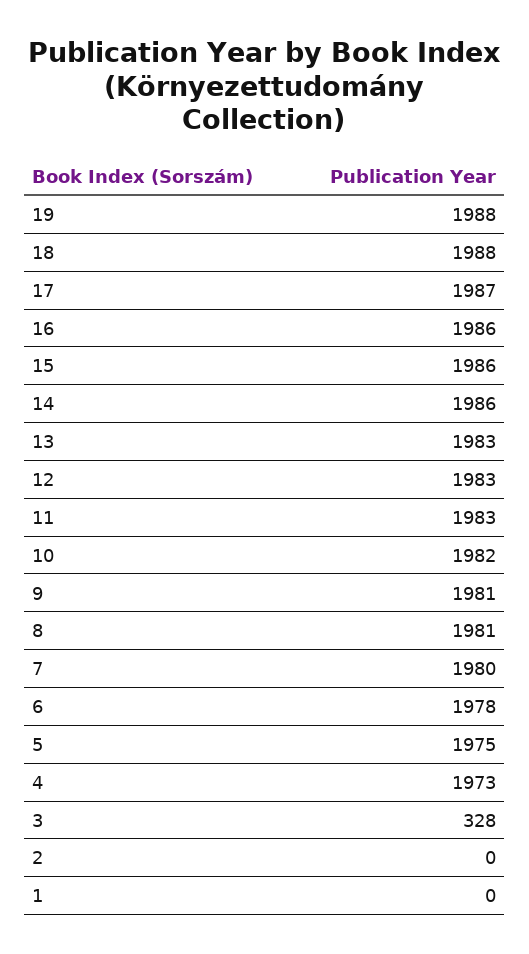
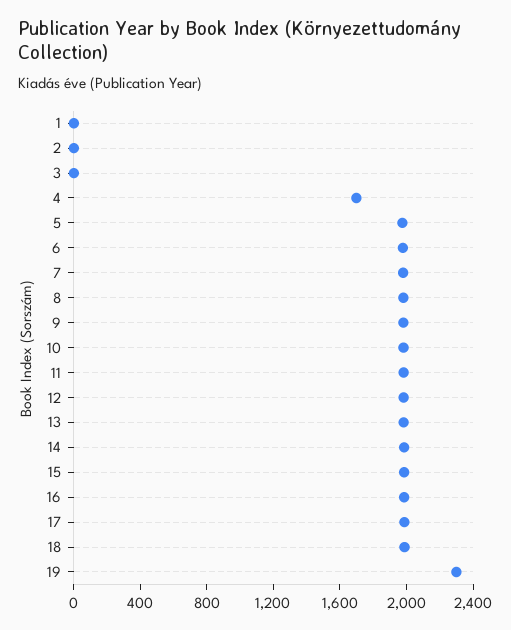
  {
-   "19": 1988,
+   "19": 2300,
    "18": 1988,
    "17": 1987,
    "16": 1986,
    "15": 1986,
    "14": 1986,
    "13": 1983,
    "12": 1983,
    "11": 1983,
    "10": 1982,
    "9": 1981,
    "8": 1981,
    "7": 1980,
    "6": 1978,
    "5": 1975,
-   "4": 1973,
+   "4": 1700,
-   "3": 328,
+   "3": 0,
    "2": 0,
    "1": 0
  }

